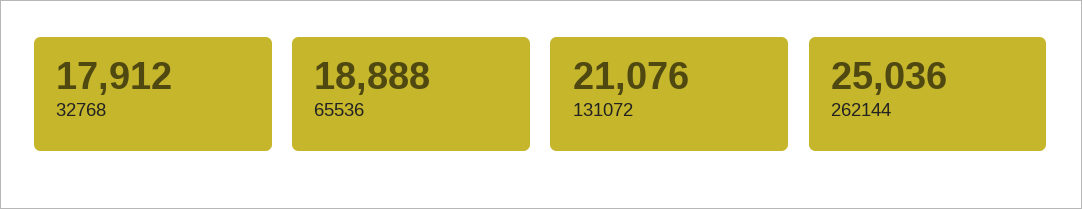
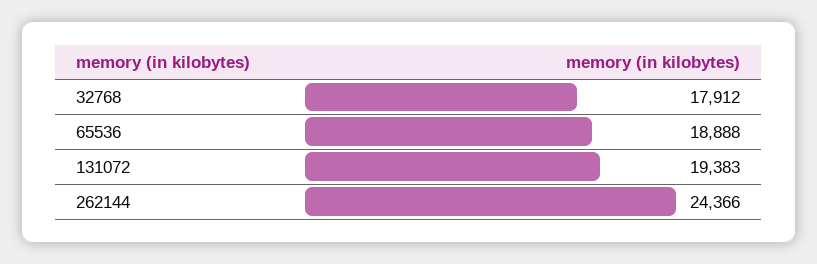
  {
    "32768": 17912,
    "65536": 18888,
-   "131072": 21076,
+   "131072": 19383,
-   "262144": 25036
+   "262144": 24366
  }

